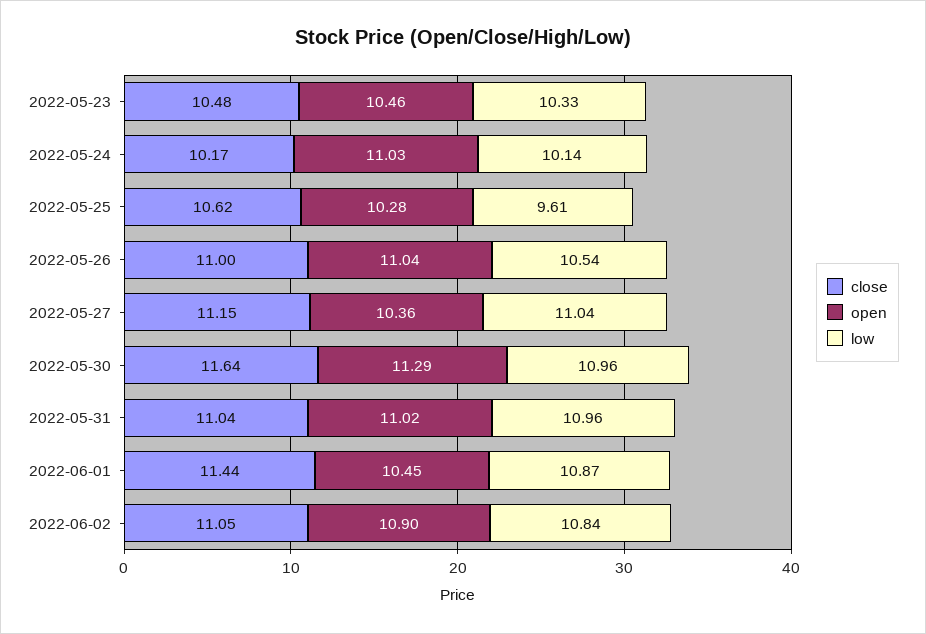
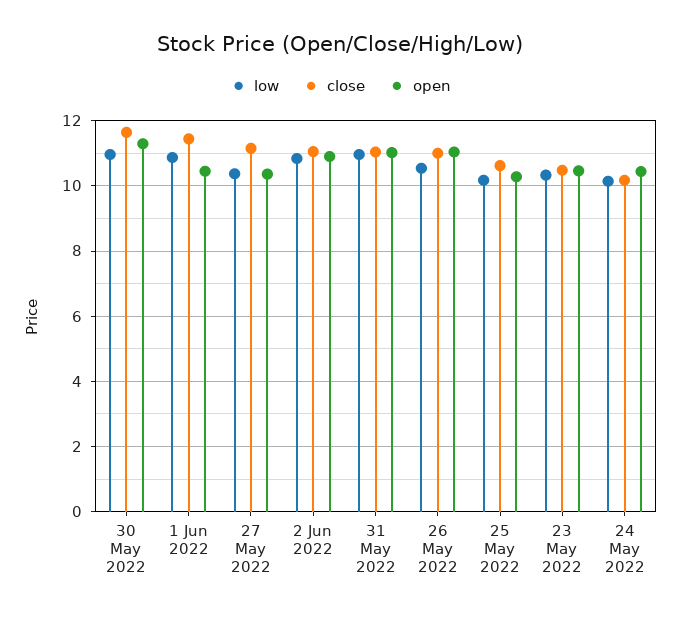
  {
    "close": {
      "2022-05-23": 10.48,
      "2022-05-24": 10.17,
      "2022-05-25": 10.62,
      "2022-05-26": 11,
      "2022-05-27": 11.15,
      "2022-05-30": 11.64,
      "2022-05-31": 11.04,
      "2022-06-01": 11.44,
      "2022-06-02": 11.05
    },
    "open": {
      "2022-05-23": 10.46,
-     "2022-05-24": 11.03,
+     "2022-05-24": 10.4,
      "2022-05-25": 10.28,
      "2022-05-26": 11.04,
      "2022-05-27": 10.36,
      "2022-05-30": 11.29,
      "2022-05-31": 11.02,
      "2022-06-01": 10.45,
      "2022-06-02": 10.9
    },
    "low": {
      "2022-05-23": 10.33,
      "2022-05-24": 10.14,
-     "2022-05-25": 9.61,
+     "2022-05-25": 10.2,
      "2022-05-26": 10.54,
-     "2022-05-27": 11.04,
+     "2022-05-27": 10.4,
      "2022-05-30": 10.96,
      "2022-05-31": 10.96,
      "2022-06-01": 10.87,
      "2022-06-02": 10.84
    }
  }

